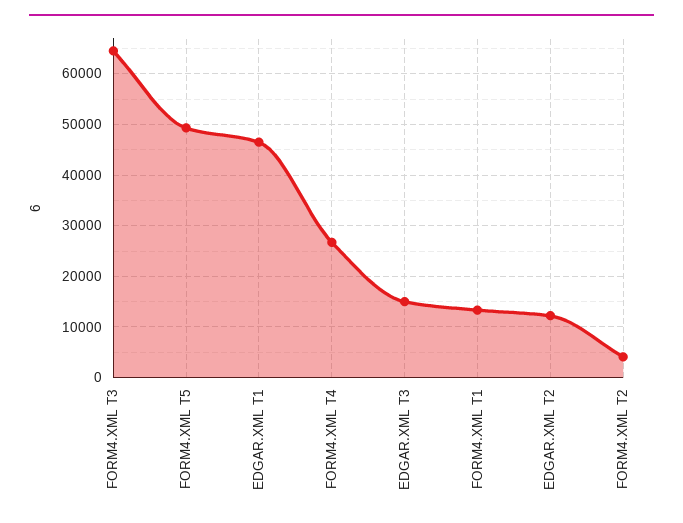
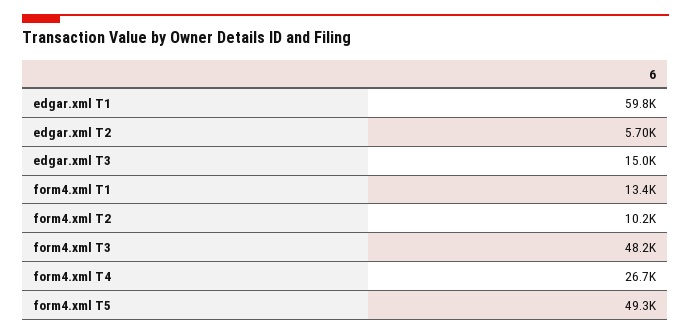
  {
-   "FORM4.XML T3": 64000,
+   "FORM4.XML T3": 48200,
    "FORM4.XML T5": 49300,
-   "EDGAR.XML T1": 46000,
+   "EDGAR.XML T1": 59800,
    "FORM4.XML T4": 26700,
    "EDGAR.XML T3": 15000,
    "FORM4.XML T1": 13400,
-   "EDGAR.XML T2": 12000,
+   "EDGAR.XML T2": 5700,
-   "FORM4.XML T2": 4000
+   "FORM4.XML T2": 10200
  }

